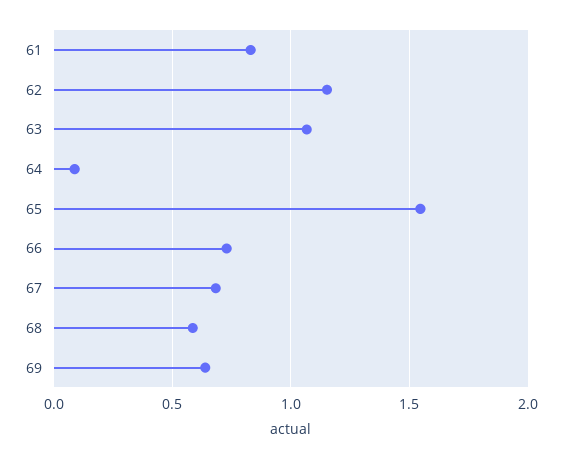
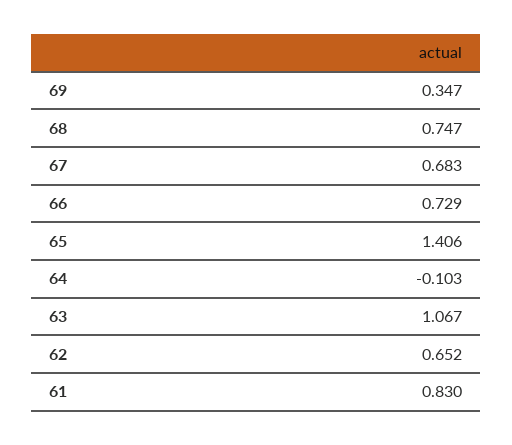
  {
    "61": 0.83,
-   "62": 1.15,
+   "62": 0.652,
    "63": 1.067,
-   "64": 0.1,
+   "64": -0.103,
-   "65": 1.55,
+   "65": 1.406,
    "66": 0.729,
    "67": 0.683,
-   "68": 0.6,
+   "68": 0.747,
-   "69": 0.65
+   "69": 0.347
  }

